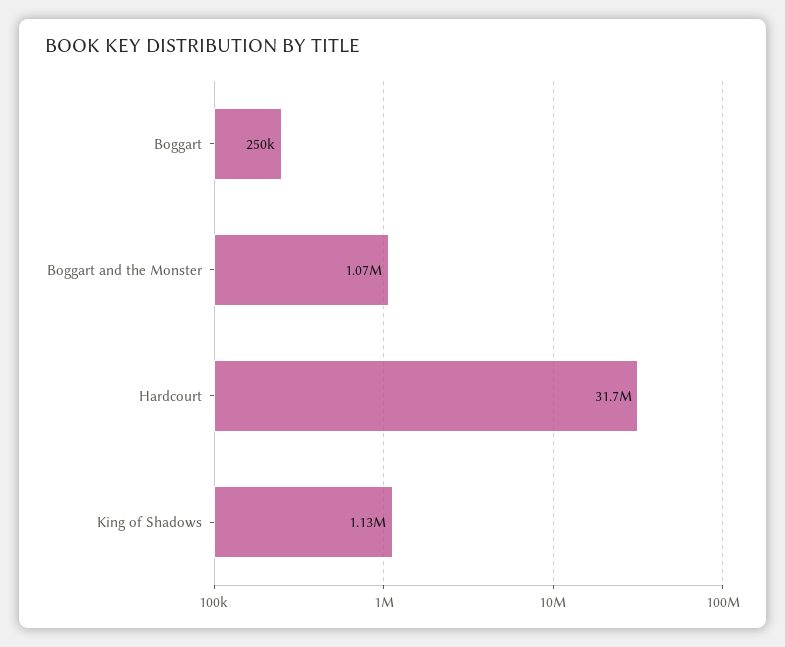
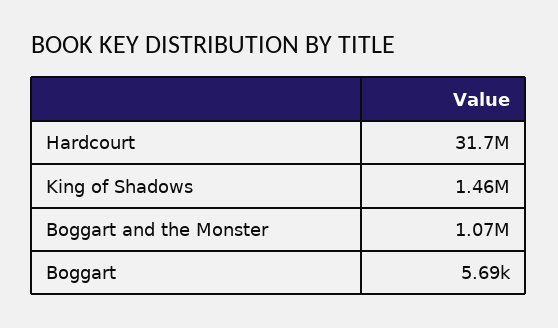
  {
-   "Boggart": 250000,
+   "Boggart": 5690,
    "Boggart and the Monster": 1070000,
    "Hardcourt": 31700000,
-   "King of Shadows": 1130000
+   "King of Shadows": 1460000
  }

